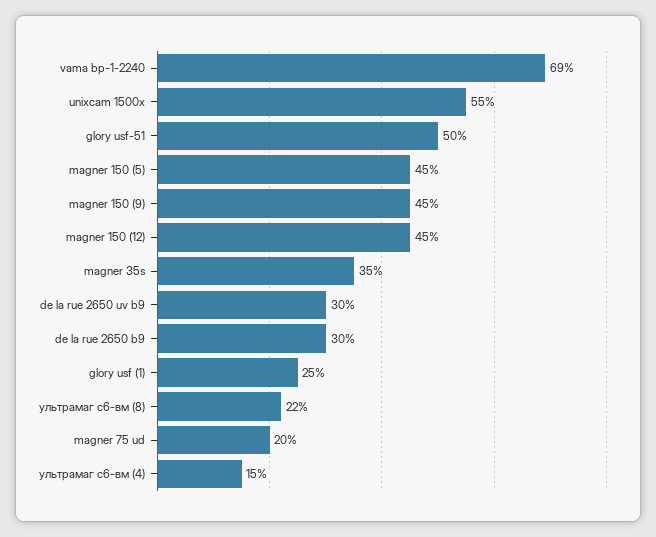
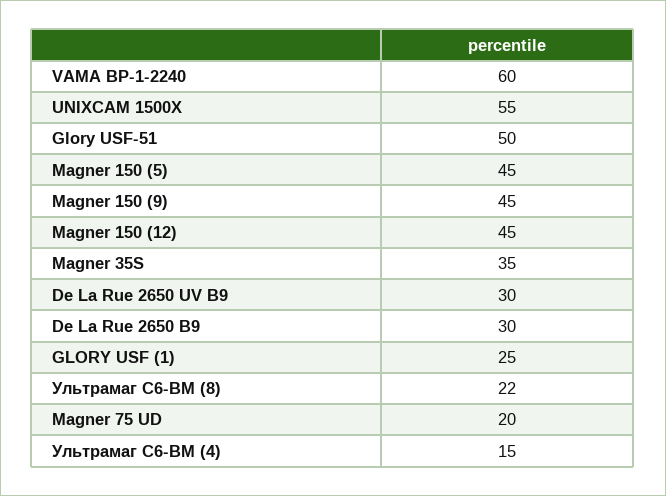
  {
-   "vama bp-1-2240": 69,
+   "vama bp-1-2240": 60,
    "unixcam 1500x": 55,
    "glory usf-51": 50,
    "magner 150 (5)": 45,
    "magner 150 (9)": 45,
    "magner 150 (12)": 45,
    "magner 35s": 35,
    "de la rue 2650 uv b9": 30,
    "de la rue 2650 b9": 30,
    "glory usf (1)": 25,
    "ультрамаг с6-вм (8)": 22,
    "magner 75 ud": 20,
    "ультрамаг с6-вм (4)": 15
  }

